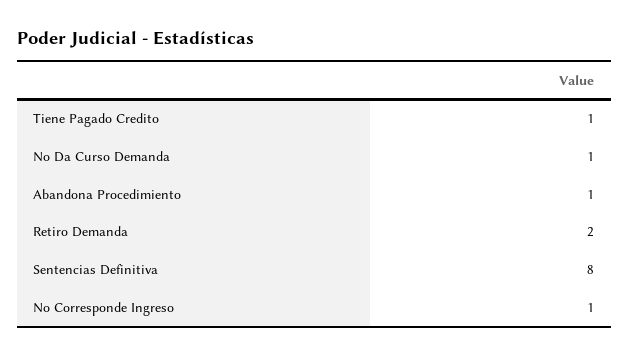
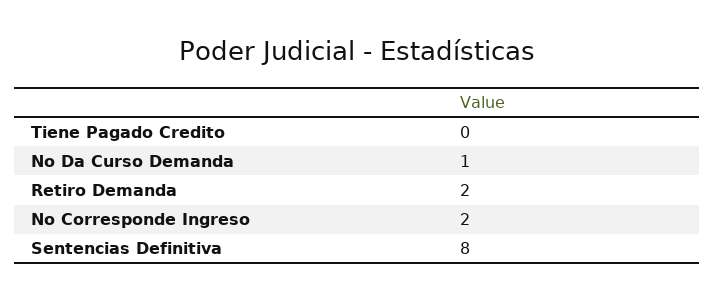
  {
-   "Tiene Pagado Credito": 1,
+   "Tiene Pagado Credito": 0,
    "No Da Curso Demanda": 1,
-   "Abandona Procedimiento": 1,
    "Retiro Demanda": 2,
    "Sentencias Definitiva": 8,
-   "No Corresponde Ingreso": 1
+   "No Corresponde Ingreso": 2
  }

